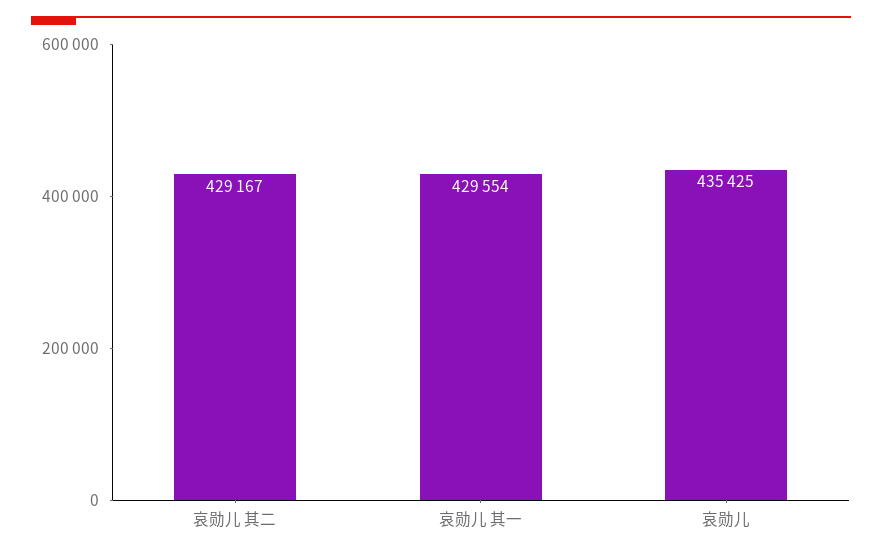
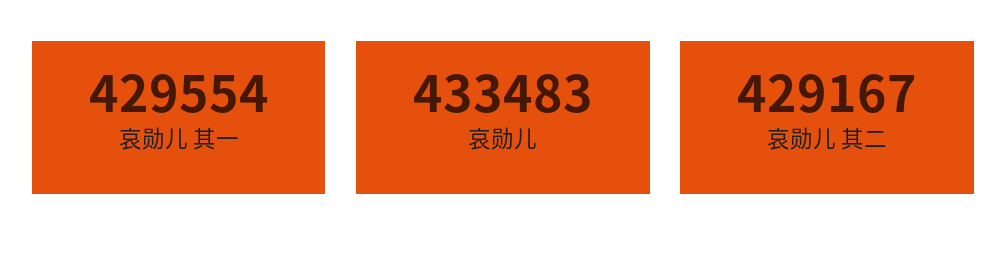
  {
    "哀勋儿 其二": 429167,
    "哀勋儿 其一": 429554,
-   "哀勋儿": 435425
+   "哀勋儿": 433483
  }

